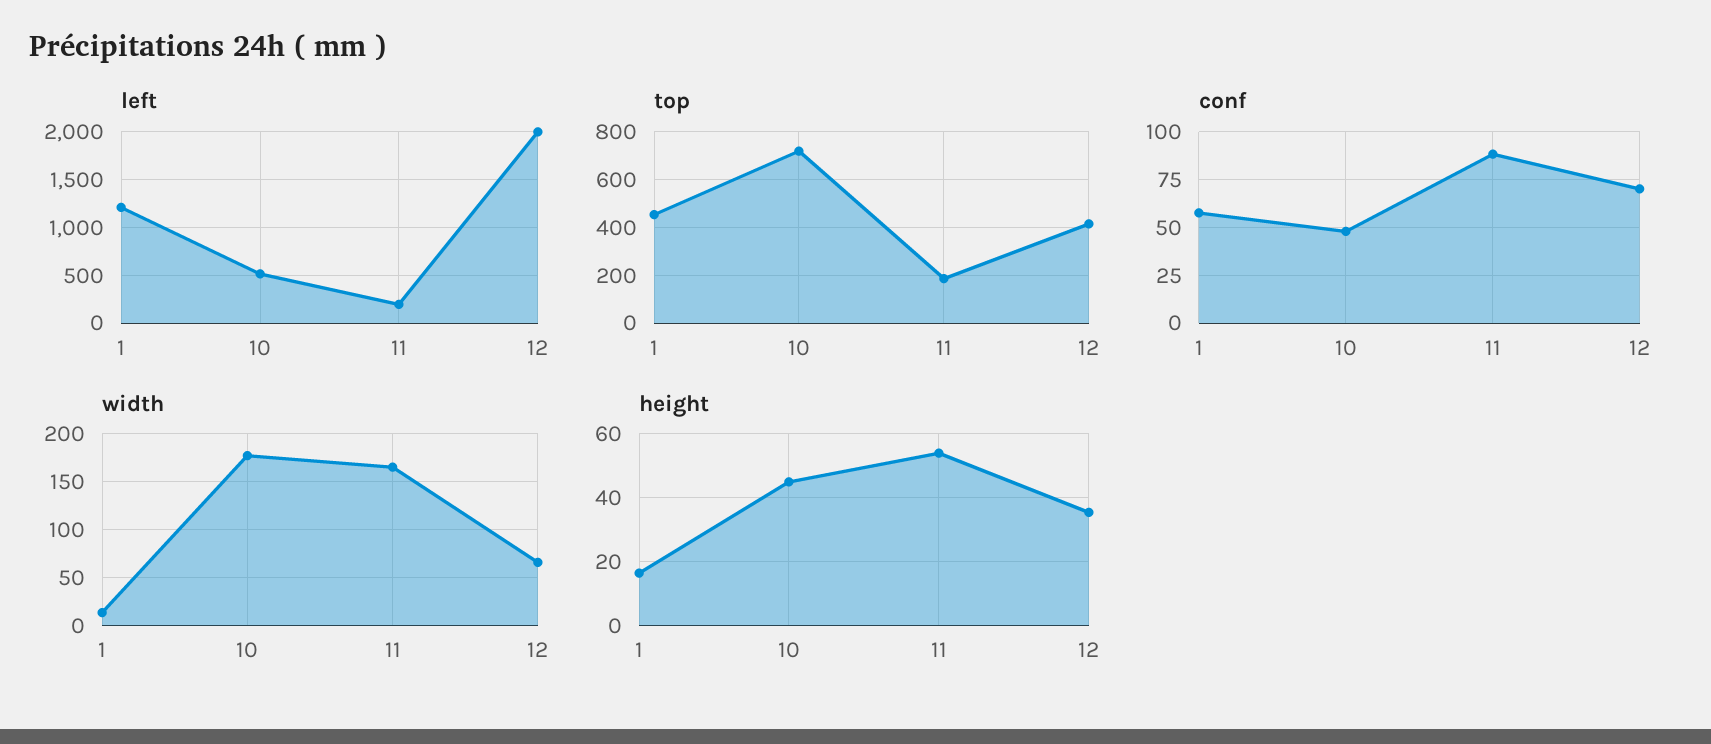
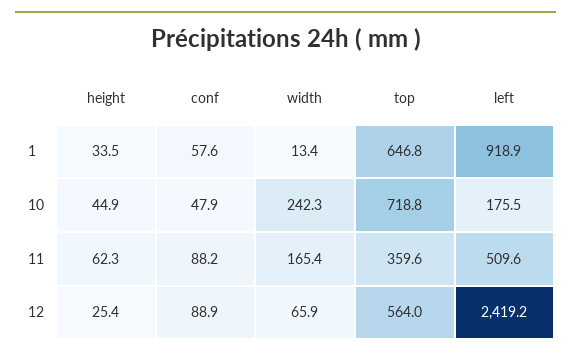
  {
    "left": {
-     "1": 1200,
+     "1": 918.9,
-     "10": 500,
+     "10": 175.5,
-     "11": 200,
+     "11": 509.6,
-     "12": 2000
+     "12": 2419.2
    },
    "top": {
-     "1": 450,
+     "1": 646.8,
      "10": 718.8,
-     "11": 200,
+     "11": 359.6,
-     "12": 400
+     "12": 564
    },
    "conf": {
      "1": 57.6,
      "10": 47.9,
      "11": 88.2,
-     "12": 70
+     "12": 88.9
    },
    "width": {
      "1": 13.4,
-     "10": 180,
+     "10": 242.3,
      "11": 165.4,
      "12": 65.9
    },
    "height": {
-     "1": 16,
+     "1": 33.5,
      "10": 44.9,
-     "11": 54,
+     "11": 62.3,
-     "12": 36
+     "12": 25.4
    }
  }

